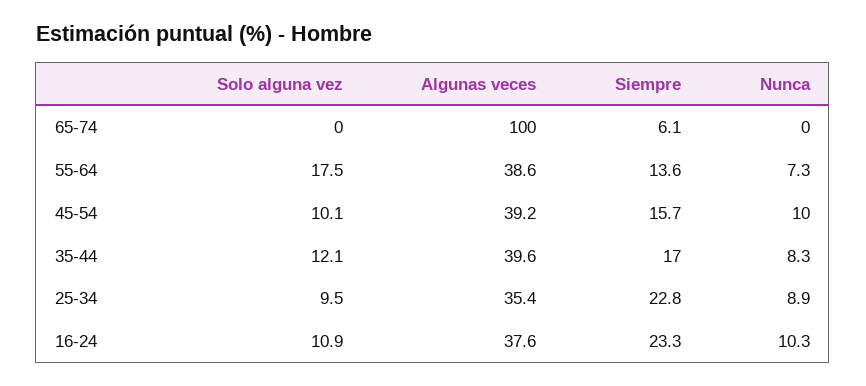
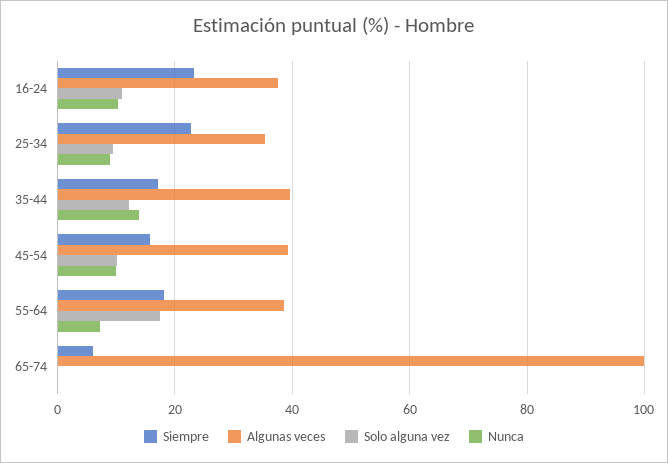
  {
    "Solo alguna vez": {
      "65-74": 0,
      "55-64": 17.5,
      "45-54": 10.1,
      "35-44": 12.1,
      "25-34": 9.5,
      "16-24": 10.9
    },
    "Algunas veces": {
      "65-74": 100,
      "55-64": 38.6,
      "45-54": 39.2,
      "35-44": 39.6,
      "25-34": 35.4,
      "16-24": 37.6
    },
    "Siempre": {
      "65-74": 6.1,
-     "55-64": 13.6,
+     "55-64": 18,
      "45-54": 15.7,
      "35-44": 17,
      "25-34": 22.8,
      "16-24": 23.3
    },
    "Nunca": {
      "65-74": 0,
      "55-64": 7.3,
      "45-54": 10,
-     "35-44": 8.3,
+     "35-44": 14,
      "25-34": 8.9,
      "16-24": 10.3
    }
  }

